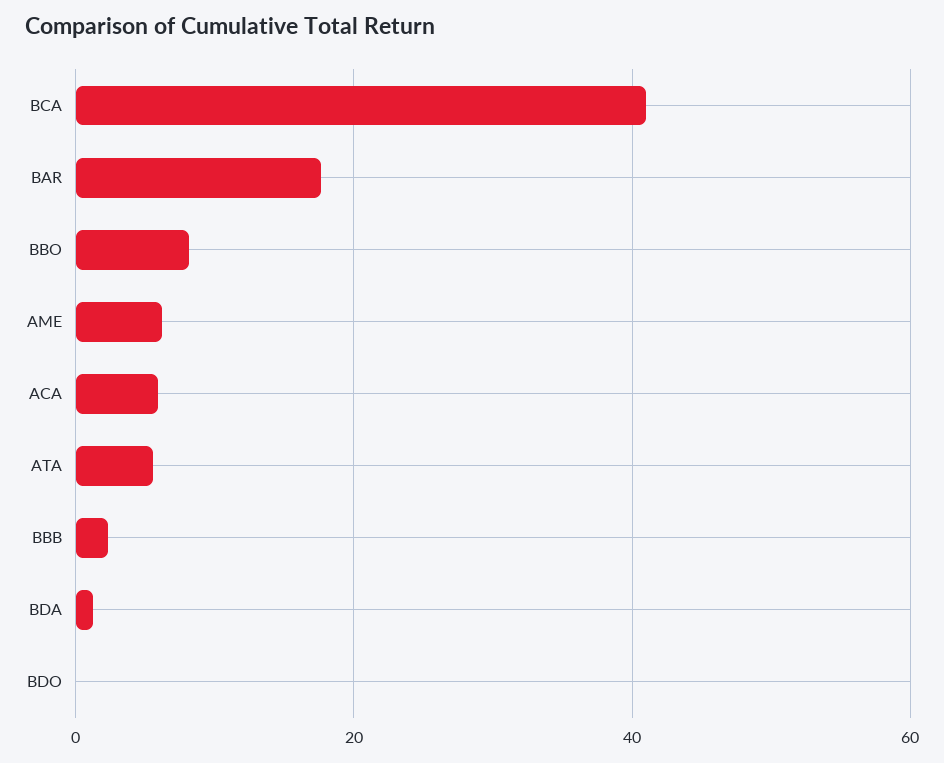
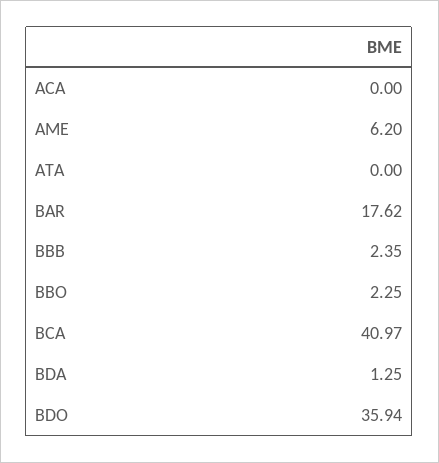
  {
    "BCA": 40.97,
    "BAR": 17.62,
-   "BBO": 8,
+   "BBO": 2.25,
    "AME": 6.2,
-   "ACA": 6,
+   "ACA": 0,
-   "ATA": 6,
+   "ATA": 0,
    "BBB": 2.35,
    "BDA": 1.25,
-   "BDO": 0
+   "BDO": 35.94
  }

